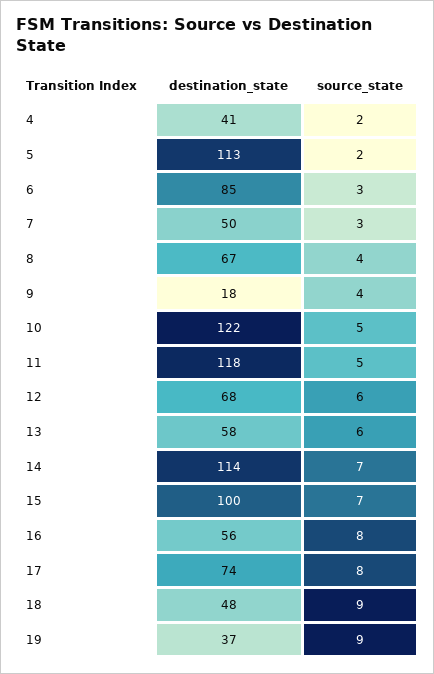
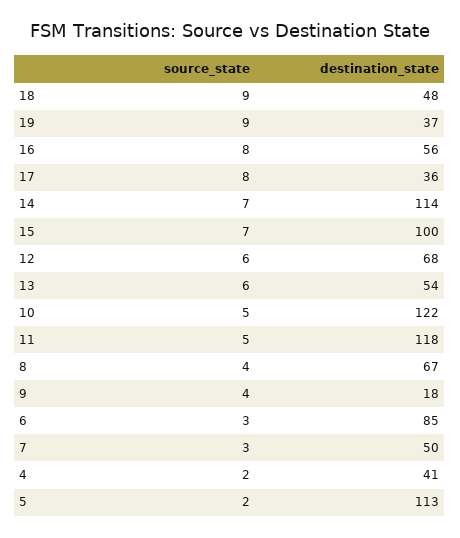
  {
    "destination_state": {
      "4": 41,
      "5": 113,
      "6": 85,
      "7": 50,
      "8": 67,
      "9": 18,
      "10": 122,
      "11": 118,
      "12": 68,
-     "13": 58,
+     "13": 54,
      "14": 114,
      "15": 100,
      "16": 56,
-     "17": 74,
+     "17": 36,
      "18": 48,
      "19": 37
    },
    "source_state": {
      "4": 2,
      "5": 2,
      "6": 3,
      "7": 3,
      "8": 4,
      "9": 4,
      "10": 5,
      "11": 5,
      "12": 6,
      "13": 6,
      "14": 7,
      "15": 7,
      "16": 8,
      "17": 8,
      "18": 9,
      "19": 9
    }
  }

